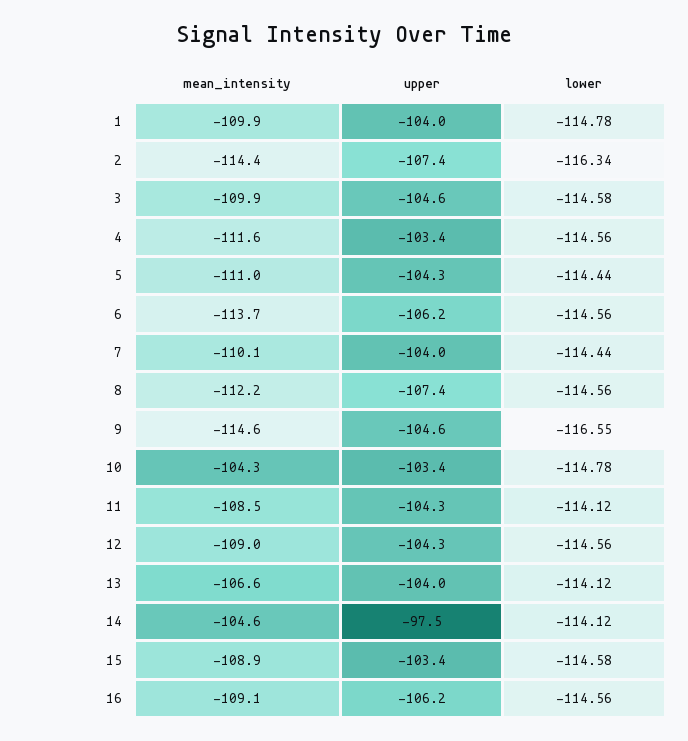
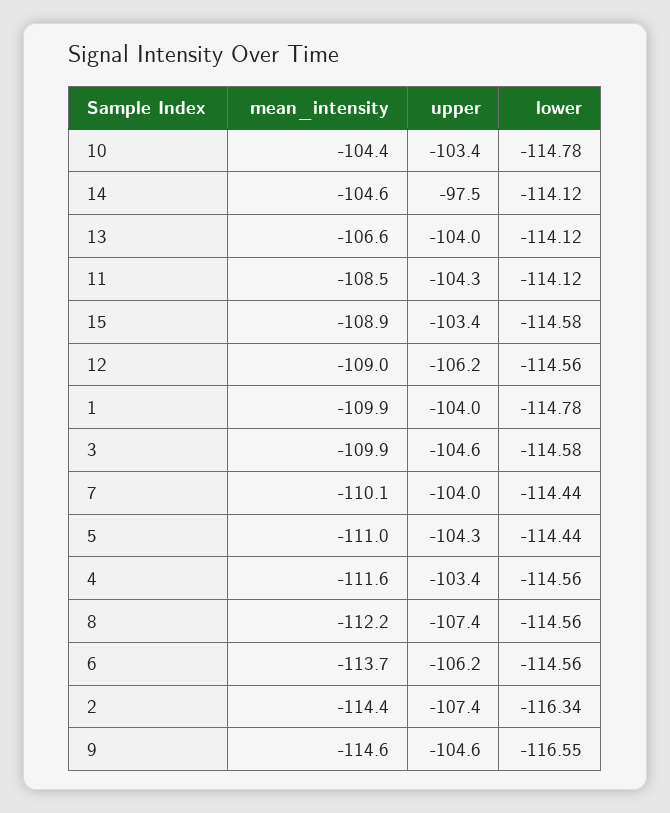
  {
    "mean_intensity": {
      "1": -109.9,
      "2": -114.4,
      "3": -109.9,
      "4": -111.6,
      "5": -111,
      "6": -113.7,
      "7": -110.1,
      "8": -112.2,
      "9": -114.6,
-     "10": -104.3,
+     "10": -104.4,
      "11": -108.5,
      "12": -109,
      "13": -106.6,
      "14": -104.6,
-     "15": -108.9,
+     "15": -108.9
-     "16": -109.1
    },
    "upper": {
      "1": -104,
      "2": -107.4,
      "3": -104.6,
      "4": -103.4,
      "5": -104.3,
      "6": -106.2,
      "7": -104,
      "8": -107.4,
      "9": -104.6,
      "10": -103.4,
      "11": -104.3,
-     "12": -104.3,
+     "12": -106.2,
      "13": -104,
      "14": -97.5,
-     "15": -103.4,
+     "15": -103.4
-     "16": -106.2
    },
    "lower": {
      "1": -114.78,
      "2": -116.34,
      "3": -114.58,
      "4": -114.56,
      "5": -114.44,
      "6": -114.56,
      "7": -114.44,
      "8": -114.56,
      "9": -116.55,
      "10": -114.78,
      "11": -114.12,
      "12": -114.56,
      "13": -114.12,
      "14": -114.12,
-     "15": -114.58,
+     "15": -114.58
-     "16": -114.56
    }
  }

